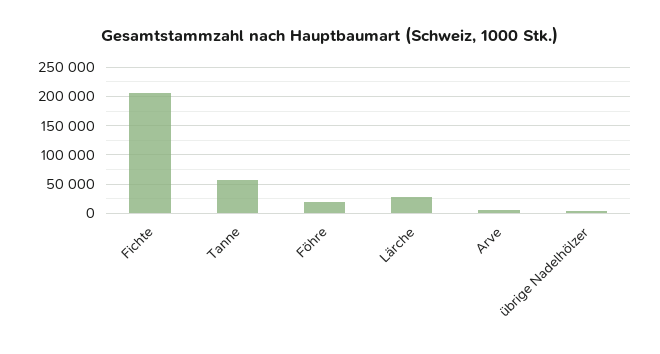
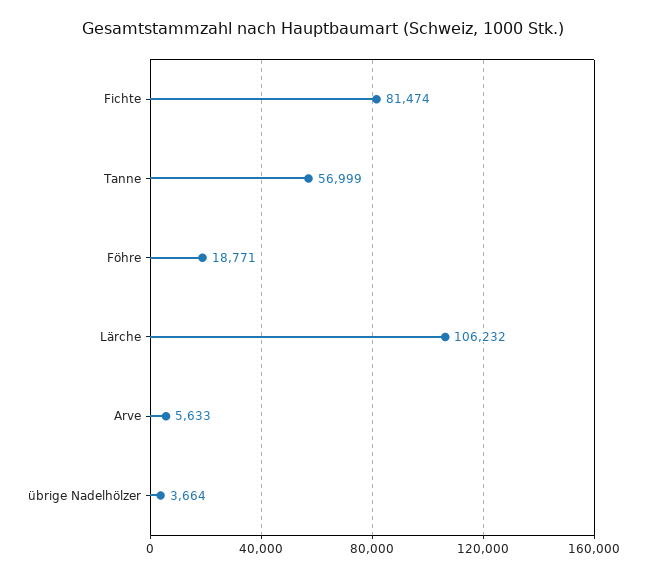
  {
-   "Fichte": 200000,
+   "Fichte": 81474,
    "Tanne": 56999,
    "Föhre": 18771,
-   "Lärche": 25000,
+   "Lärche": 106232,
    "Arve": 5633,
    "übrige Nadelhölzer": 3664
  }

